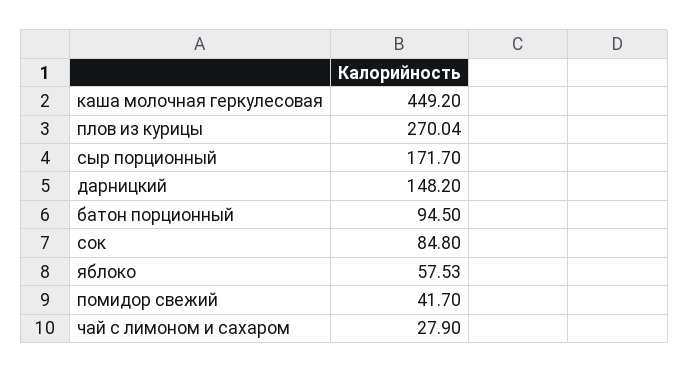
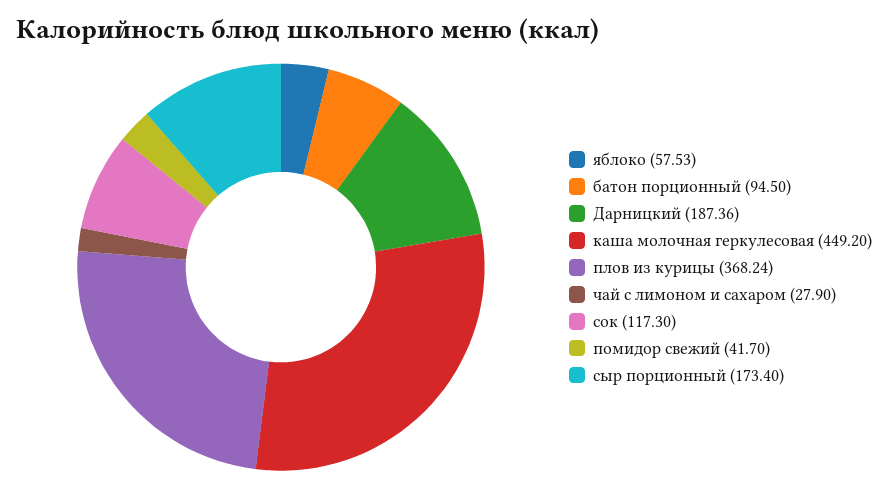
  {
    "каша молочная геркулесовая": 449.2,
-   "плов из курицы": 270.04,
+   "плов из курицы": 368.24,
-   "сыр порционный": 171.7,
+   "сыр порционный": 173.4,
-   "дарницкий": 148.2,
+   "дарницкий": 187.36,
    "батон порционный": 94.5,
-   "сок": 84.8,
+   "сок": 117.3,
    "яблоко": 57.53,
    "помидор свежий": 41.7,
    "чай с лимоном и сахаром": 27.9
  }

